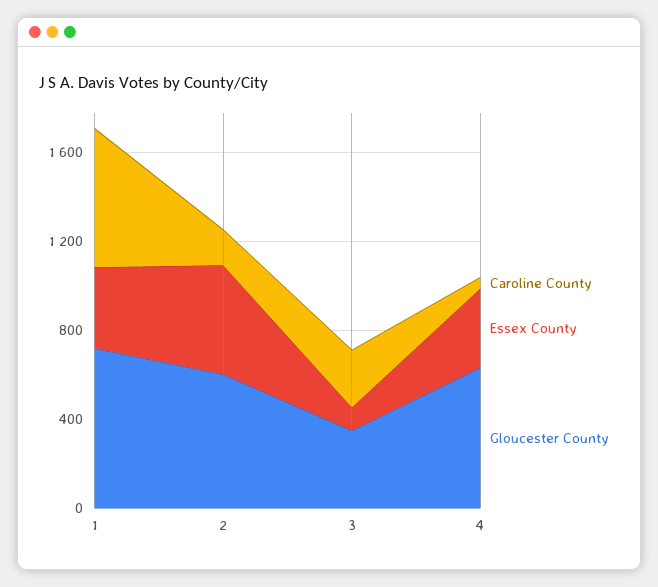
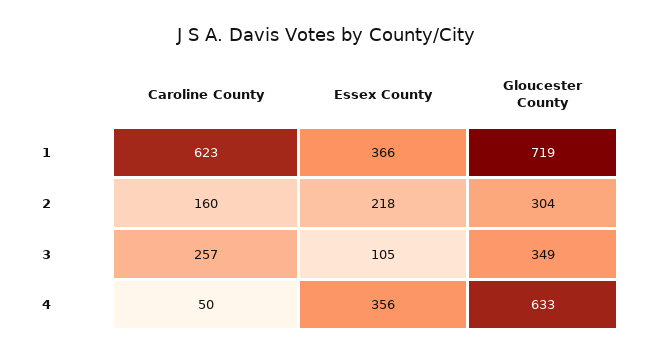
  {
    "Caroline County": {
      "1": 623,
      "2": 160,
      "3": 257,
      "4": 50
    },
    "Essex County": {
      "1": 366,
-     "2": 500,
+     "2": 218,
      "3": 105,
      "4": 356
    },
    "Gloucester County": {
      "1": 719,
-     "2": 600,
+     "2": 304,
      "3": 349,
      "4": 633
    }
  }

